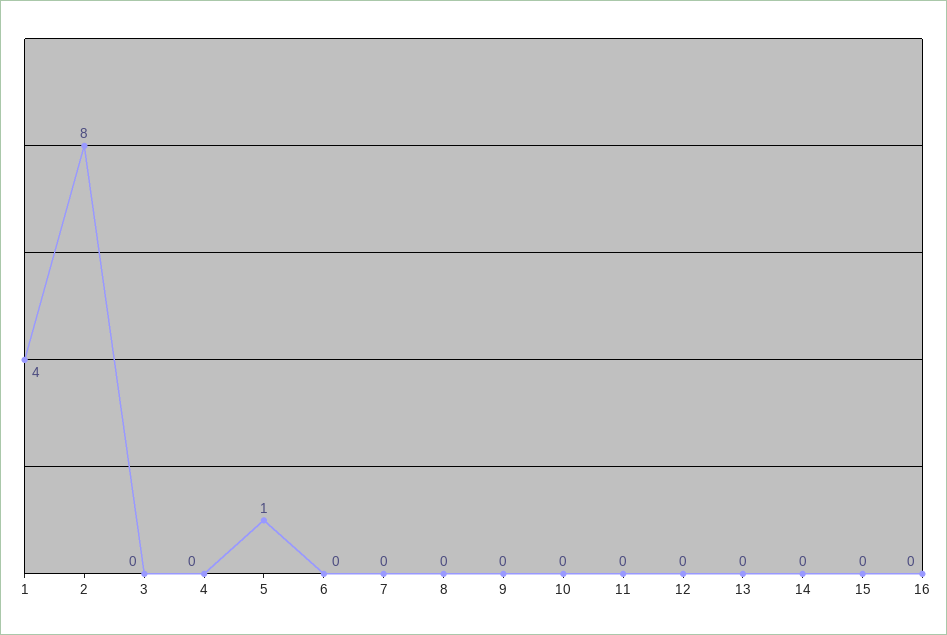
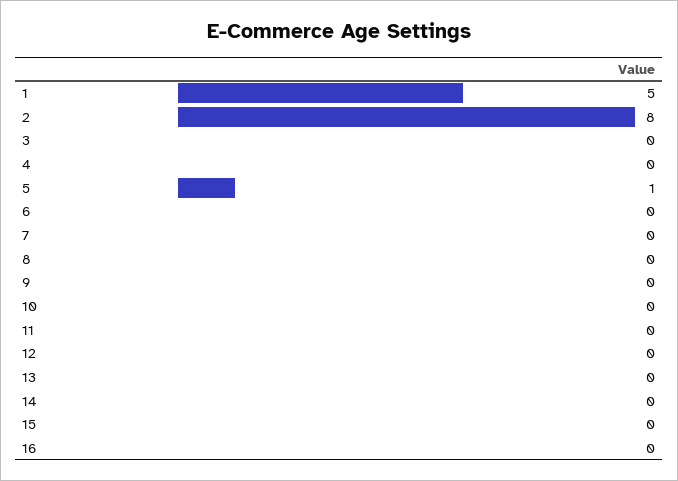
  {
-   "1": 4,
+   "1": 5,
    "2": 8,
    "3": 0,
    "4": 0,
    "5": 1,
    "6": 0,
    "7": 0,
    "8": 0,
    "9": 0,
    "10": 0,
    "11": 0,
    "12": 0,
    "13": 0,
    "14": 0,
    "15": 0,
    "16": 0
  }

